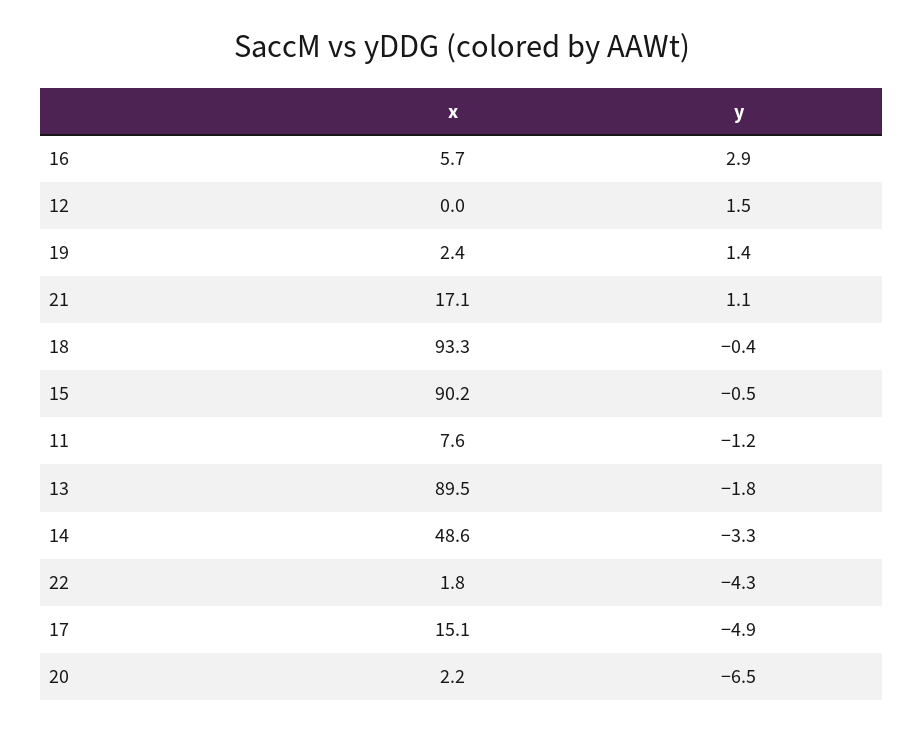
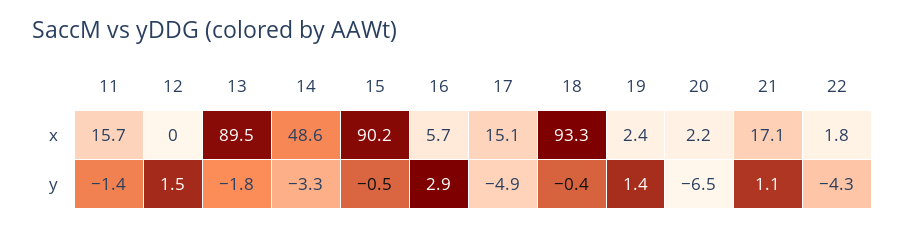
  {
    "x": {
      "16": 5.7,
      "12": 0,
      "19": 2.4,
      "21": 17.1,
      "18": 93.3,
      "15": 90.2,
-     "11": 7.6,
+     "11": 15.7,
      "13": 89.5,
      "14": 48.6,
      "22": 1.8,
      "17": 15.1,
      "20": 2.2
    },
    "y": {
      "16": 2.9,
      "12": 1.5,
      "19": 1.4,
      "21": 1.1,
      "18": -0.4,
      "15": -0.5,
-     "11": -1.2,
+     "11": -1.4,
      "13": -1.8,
      "14": -3.3,
      "22": -4.3,
      "17": -4.9,
      "20": -6.5
    }
  }

